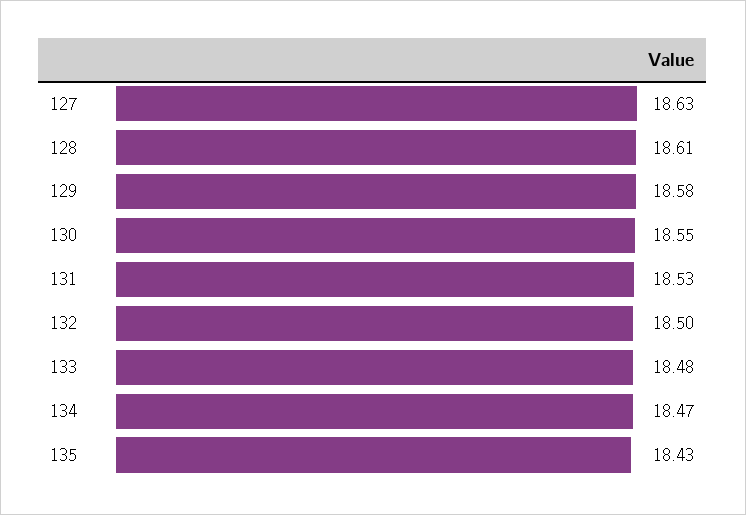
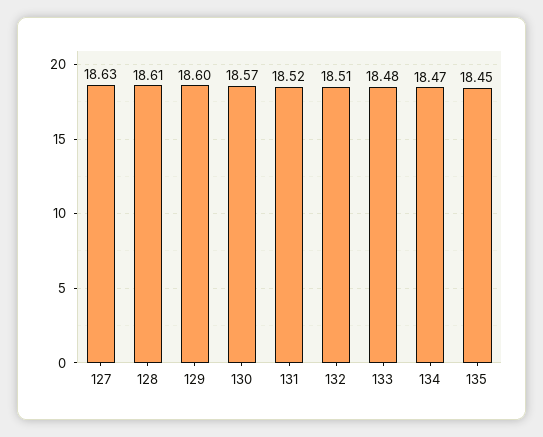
  {
    "127": 18.63,
    "128": 18.61,
-   "129": 18.58,
+   "129": 18.6,
-   "130": 18.55,
+   "130": 18.57,
-   "131": 18.53,
+   "131": 18.52,
-   "132": 18.5,
+   "132": 18.51,
    "133": 18.48,
    "134": 18.47,
-   "135": 18.43
+   "135": 18.45
  }

